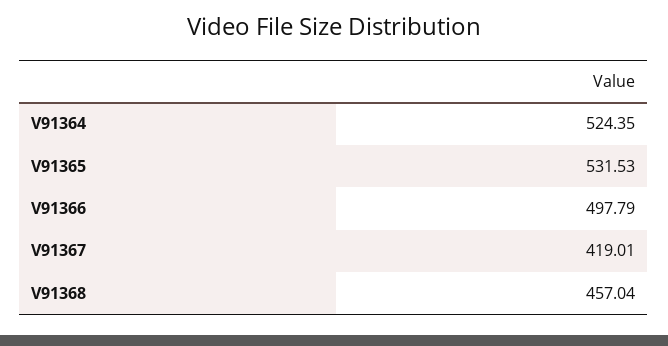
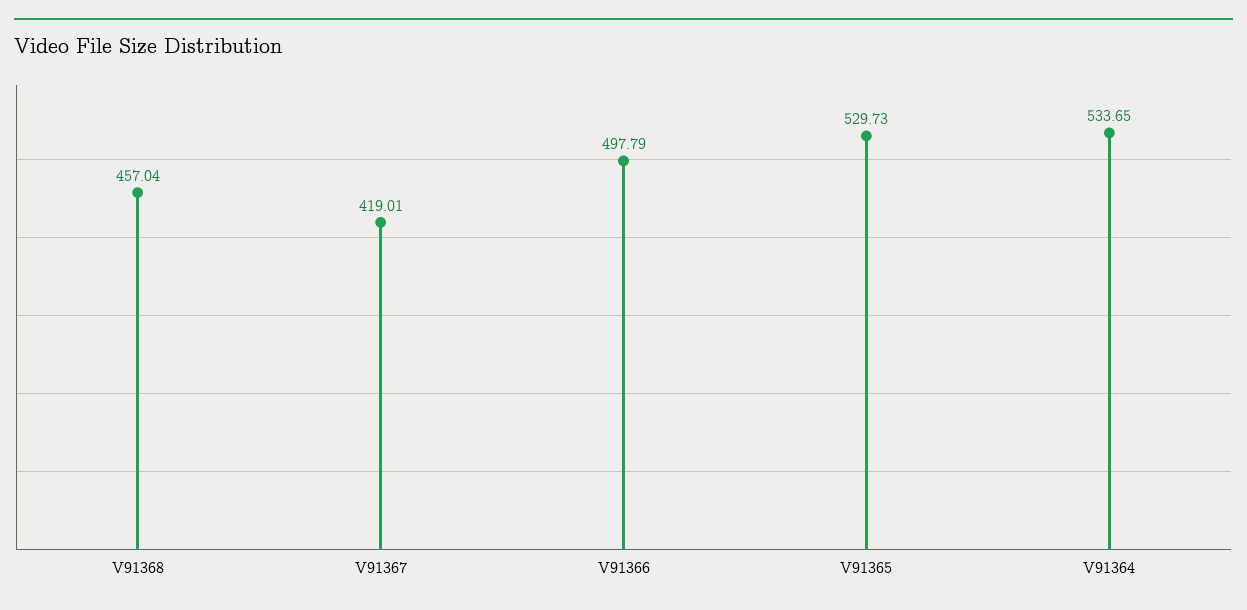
  {
-   "V91364": 524.35,
+   "V91364": 533.65,
-   "V91365": 531.53,
+   "V91365": 529.73,
    "V91366": 497.79,
    "V91367": 419.01,
    "V91368": 457.04
  }

